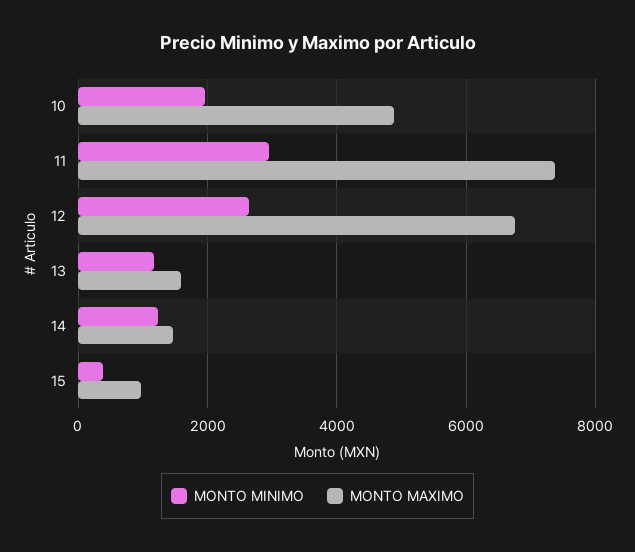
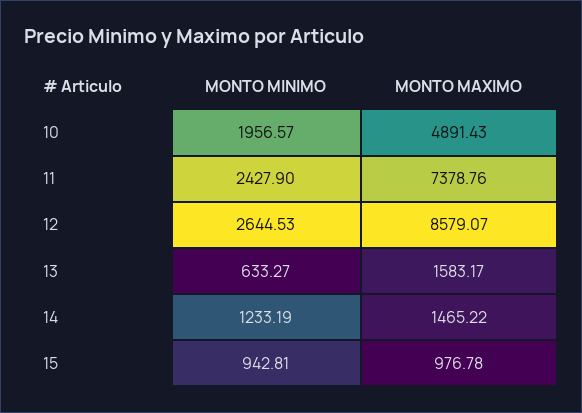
  {
    "MONTO MINIMO": {
      "10": 1956.57,
-     "11": 3000,
+     "11": 2427.9,
      "12": 2644.53,
-     "13": 1200,
+     "13": 633.27,
      "14": 1233.19,
-     "15": 400
+     "15": 942.81
    },
    "MONTO MAXIMO": {
      "10": 4891.43,
      "11": 7378.76,
-     "12": 6800,
+     "12": 8579.07,
      "13": 1583.17,
      "14": 1465.22,
      "15": 976.78
    }
  }

